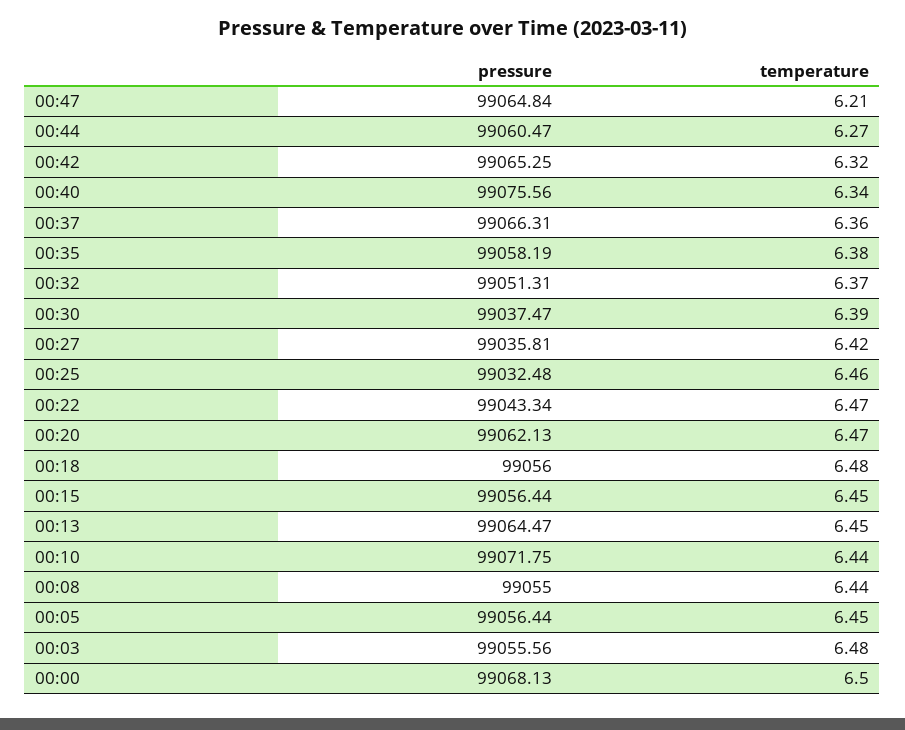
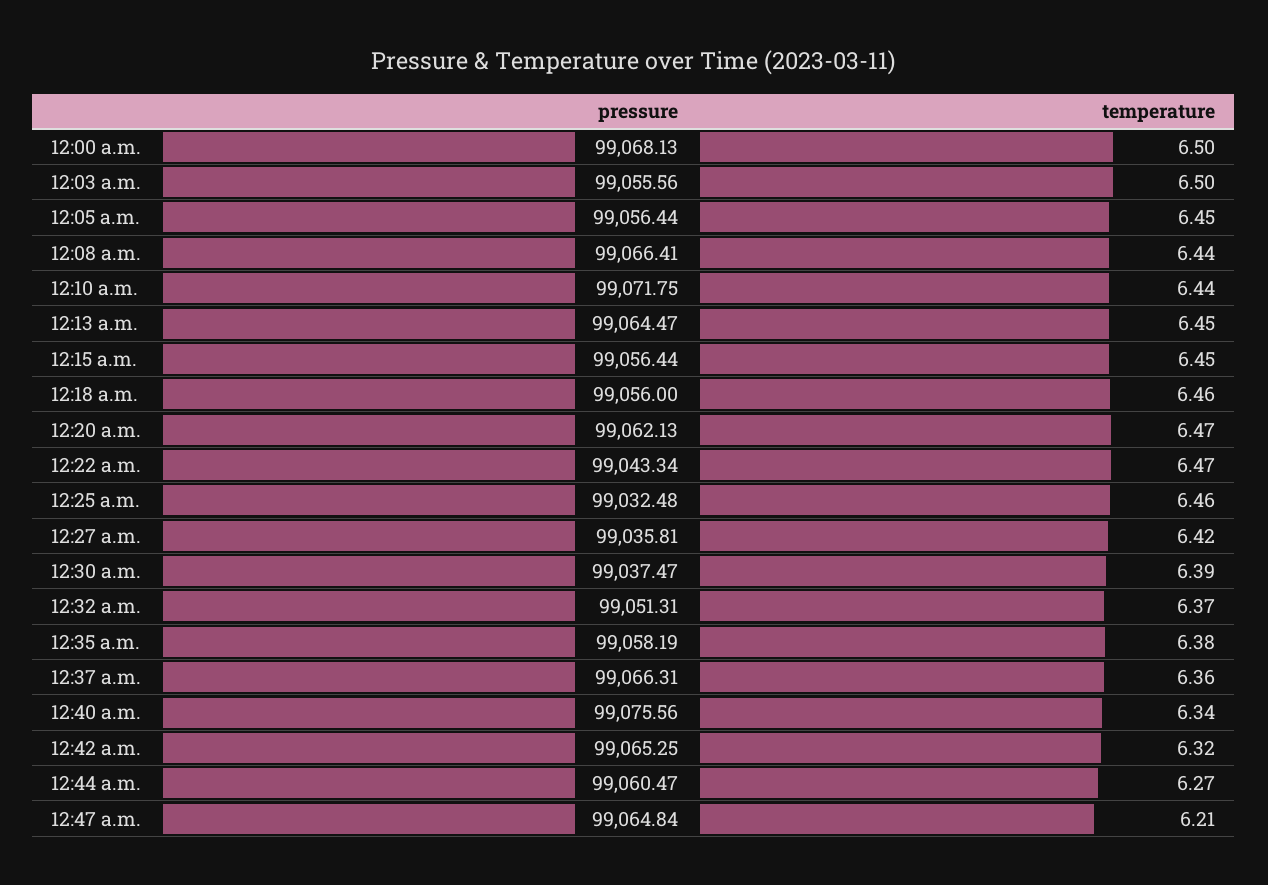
  {
    "pressure": {
      "00:47": 99064.84,
      "00:44": 99060.47,
      "00:42": 99065.25,
      "00:40": 99075.56,
      "00:37": 99066.31,
      "00:35": 99058.19,
      "00:32": 99051.31,
      "00:30": 99037.47,
      "00:27": 99035.81,
      "00:25": 99032.48,
      "00:22": 99043.34,
      "00:20": 99062.13,
      "00:18": 99056,
      "00:15": 99056.44,
      "00:13": 99064.47,
      "00:10": 99071.75,
-     "00:08": 99055,
+     "00:08": 99066.41,
      "00:05": 99056.44,
      "00:03": 99055.56,
      "00:00": 99068.13
    },
    "temperature": {
      "00:47": 6.21,
      "00:44": 6.27,
      "00:42": 6.32,
      "00:40": 6.34,
      "00:37": 6.36,
      "00:35": 6.38,
      "00:32": 6.37,
      "00:30": 6.39,
      "00:27": 6.42,
      "00:25": 6.46,
      "00:22": 6.47,
      "00:20": 6.47,
-     "00:18": 6.48,
+     "00:18": 6.46,
      "00:15": 6.45,
      "00:13": 6.45,
      "00:10": 6.44,
      "00:08": 6.44,
      "00:05": 6.45,
-     "00:03": 6.48,
+     "00:03": 6.5,
      "00:00": 6.5
    }
  }

